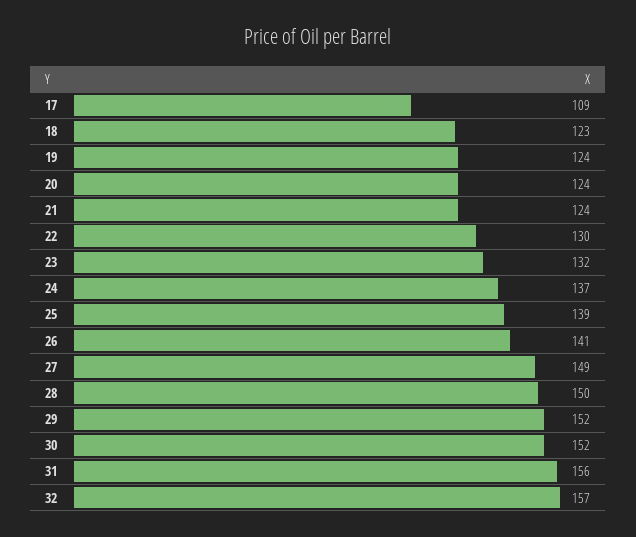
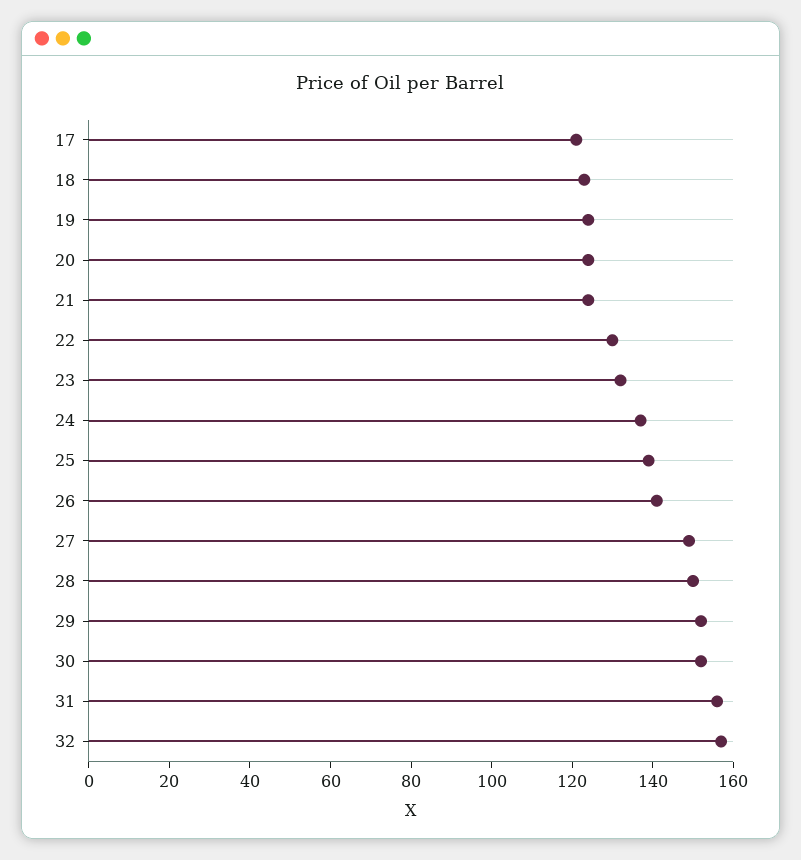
  {
-   "17": 109,
+   "17": 120,
    "18": 123,
    "19": 124,
    "20": 124,
    "21": 124,
    "22": 130,
    "23": 132,
    "24": 137,
    "25": 139,
    "26": 141,
    "27": 149,
    "28": 150,
    "29": 152,
    "30": 152,
    "31": 156,
    "32": 157
  }

